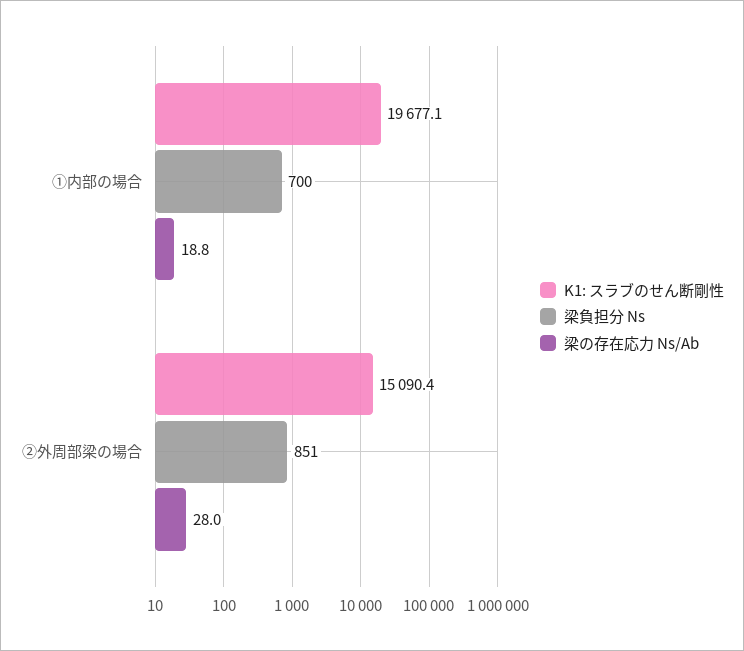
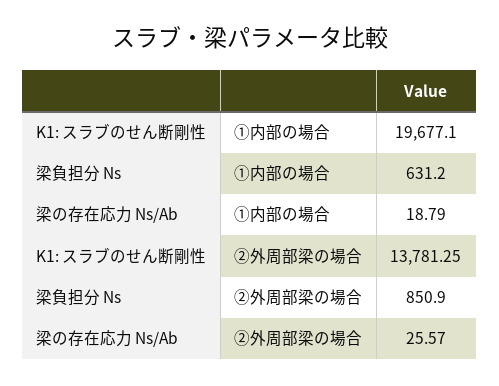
  {
    "K1: スラブのせん断剛性": {
      "①内部の場合": 19677.1,
-     "②外周部梁の場合": 15090.4
+     "②外周部梁の場合": 13781.25
    },
    "梁負担分 Ns": {
-     "①内部の場合": 700,
+     "①内部の場合": 631.2,
      "②外周部梁の場合": 850.9
    },
    "梁の存在応力 Ns/Ab": {
      "①内部の場合": 18.79,
-     "②外周部梁の場合": 28
+     "②外周部梁の場合": 25.57
    }
  }

